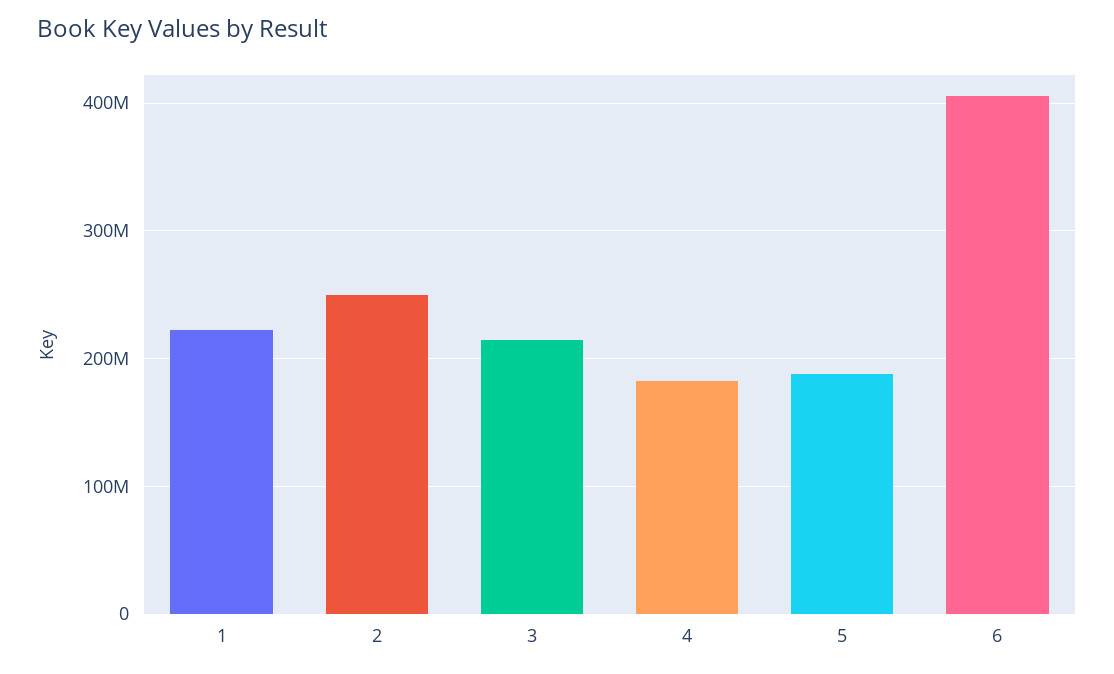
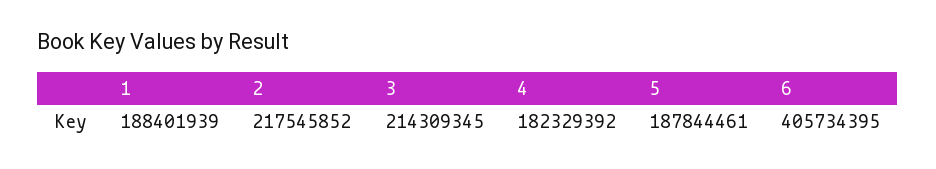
  {
-   "1": 220000000,
+   "1": 188401939,
-   "2": 250000000,
+   "2": 217545852,
    "3": 214309345,
    "4": 182329392,
    "5": 187844461,
    "6": 405734395
  }

